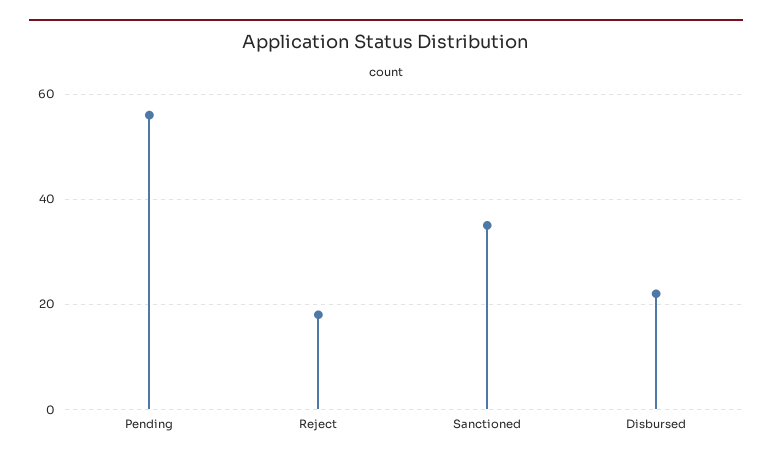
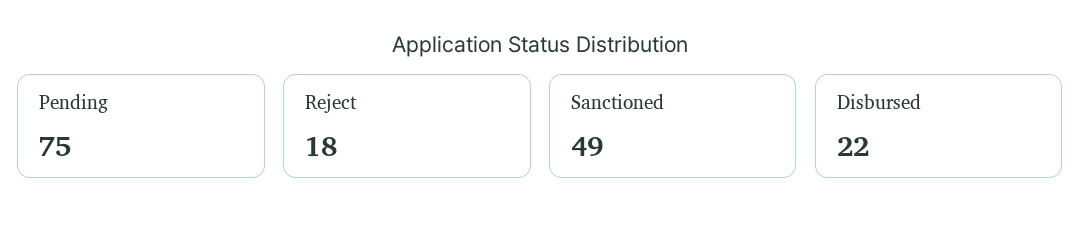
  {
-   "Pending": 55,
+   "Pending": 75,
    "Reject": 18,
-   "Sanctioned": 35,
+   "Sanctioned": 49,
    "Disbursed": 22
  }

